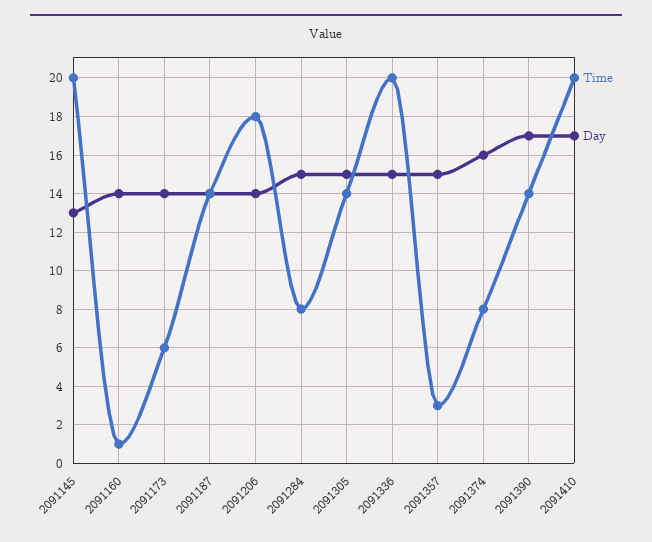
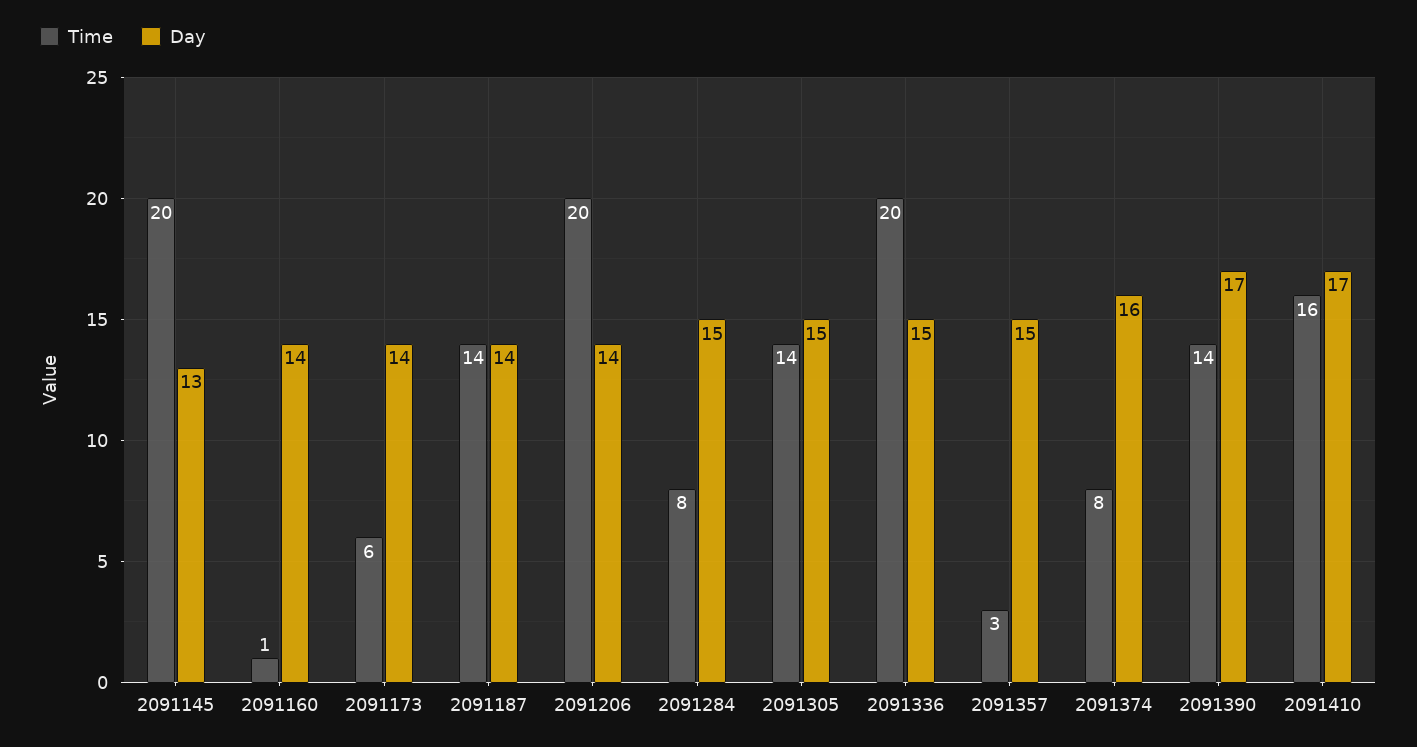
  {
    "Time": {
      "2091145": 20,
      "2091160": 1,
      "2091173": 6,
      "2091187": 14,
-     "2091206": 18,
+     "2091206": 20,
      "2091284": 8,
      "2091305": 14,
      "2091336": 20,
      "2091357": 3,
      "2091374": 8,
      "2091390": 14,
-     "2091410": 20
+     "2091410": 16
    },
    "Day": {
      "2091145": 13,
      "2091160": 14,
      "2091173": 14,
      "2091187": 14,
      "2091206": 14,
      "2091284": 15,
      "2091305": 15,
      "2091336": 15,
      "2091357": 15,
      "2091374": 16,
      "2091390": 17,
      "2091410": 17
    }
  }

